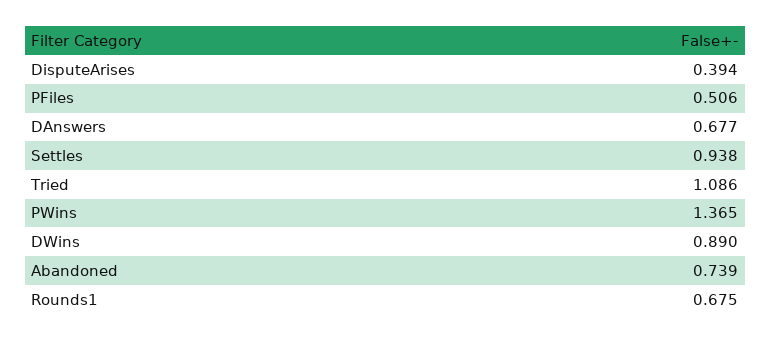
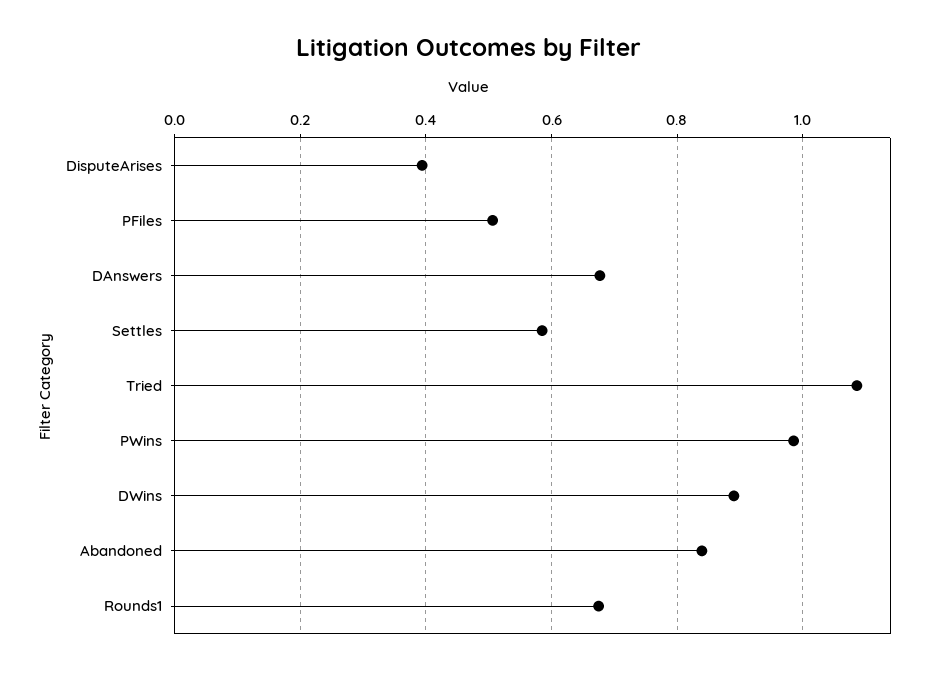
  {
    "DisputeArises": 0.394,
    "PFiles": 0.506,
    "DAnswers": 0.677,
-   "Settles": 0.938,
+   "Settles": 0.58,
    "Tried": 1.086,
-   "PWins": 1.365,
+   "PWins": 0.98,
    "DWins": 0.89,
-   "Abandoned": 0.739,
+   "Abandoned": 0.84,
    "Rounds1": 0.675
  }

